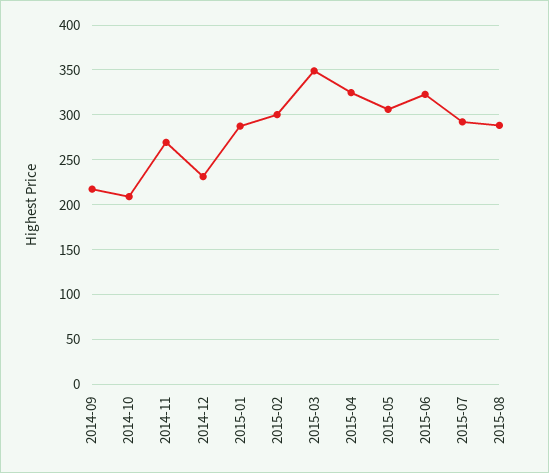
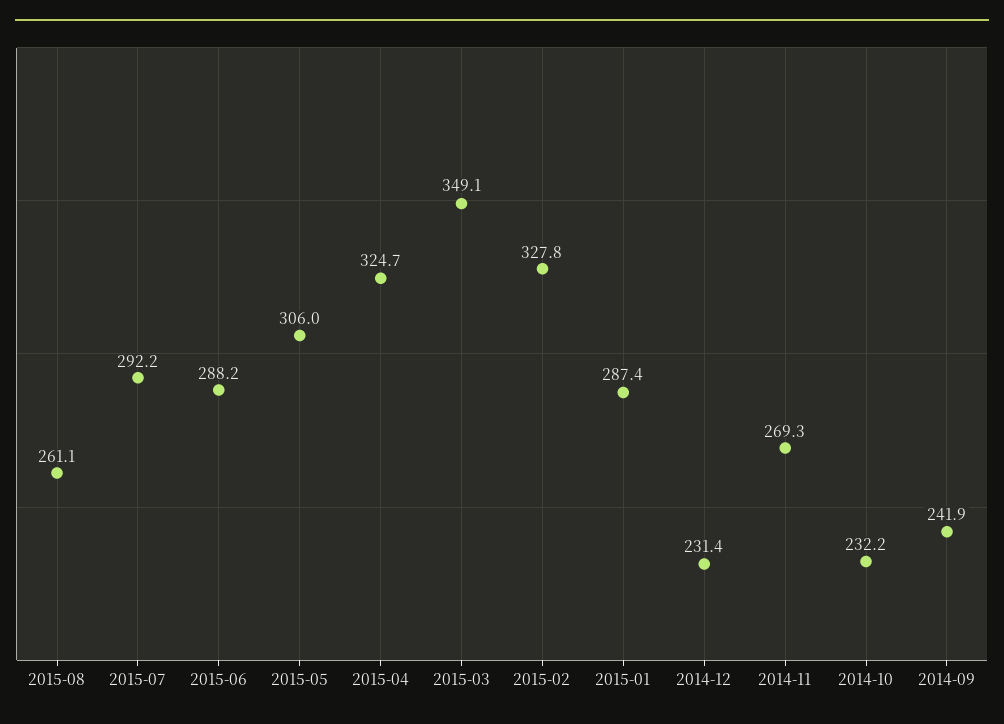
  {
-   "2014-09": 220,
+   "2014-09": 241.9,
-   "2014-10": 210,
+   "2014-10": 232.2,
    "2014-11": 269.3,
    "2014-12": 231.4,
    "2015-01": 287.4,
-   "2015-02": 300,
+   "2015-02": 327.8,
    "2015-03": 349.1,
    "2015-04": 324.7,
    "2015-05": 306,
-   "2015-06": 320,
+   "2015-06": 288.2,
    "2015-07": 292.2,
-   "2015-08": 290
+   "2015-08": 261.1
  }

